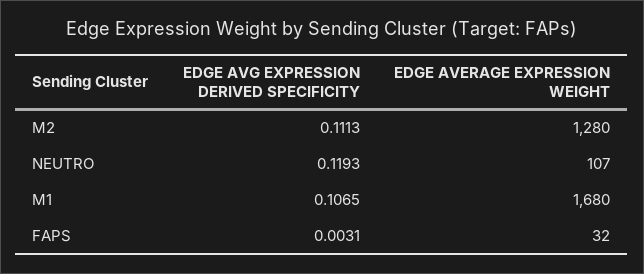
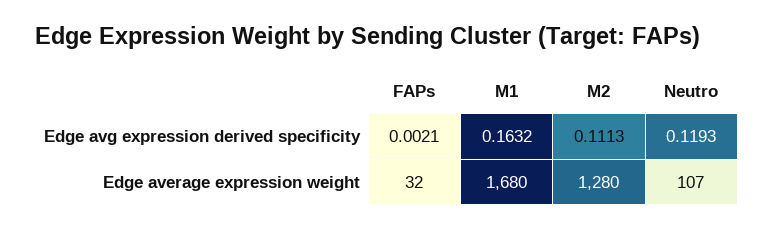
  {
    "EDGE AVG EXPRESSION DERIVED SPECIFICITY": {
      "M2": 0.1113,
      "NEUTRO": 0.1193,
-     "M1": 0.1065,
+     "M1": 0.1632,
-     "FAPS": 0.0031
+     "FAPS": 0.0021
    },
    "EDGE AVERAGE EXPRESSION WEIGHT": {
      "M2": 1280,
      "NEUTRO": 107,
      "M1": 1680,
      "FAPS": 32
    }
  }

